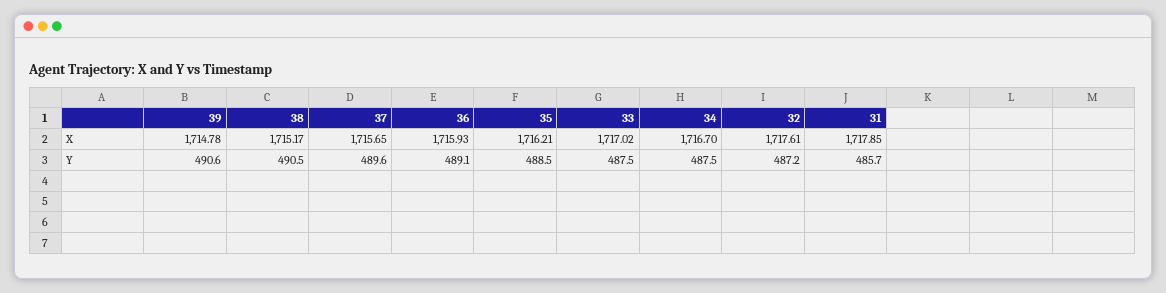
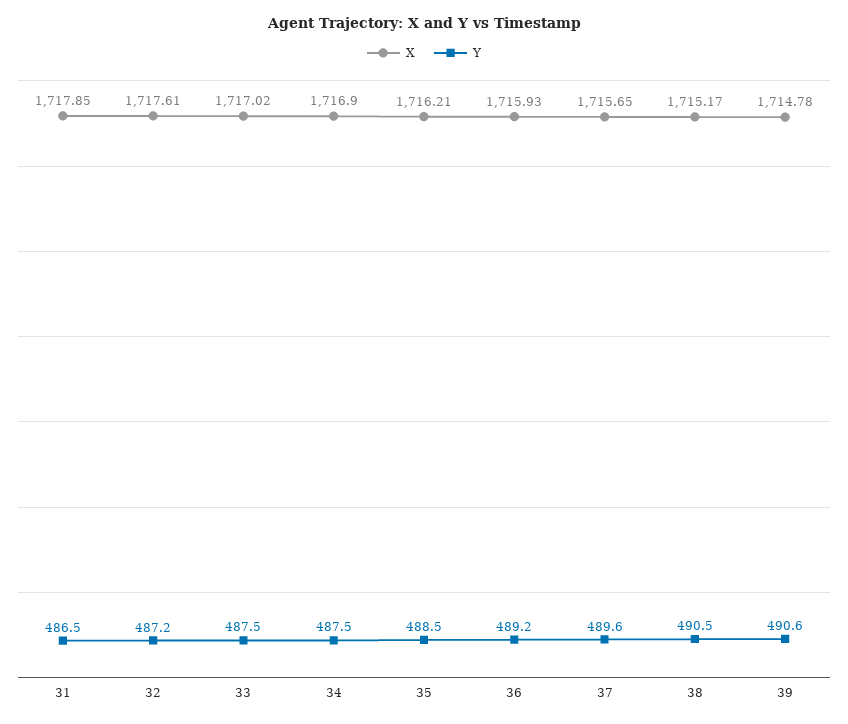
  {
    "X": {
      "39": 1714.78,
      "38": 1715.17,
      "37": 1715.65,
      "36": 1715.93,
      "35": 1716.21,
      "33": 1717.02,
-     "34": 1716.7,
+     "34": 1716.9,
      "32": 1717.61,
      "31": 1717.85
    },
    "Y": {
      "39": 490.6,
      "38": 490.5,
      "37": 489.6,
-     "36": 489.1,
+     "36": 489.2,
      "35": 488.5,
      "33": 487.5,
      "34": 487.5,
      "32": 487.2,
-     "31": 485.7
+     "31": 486.5
    }
  }

